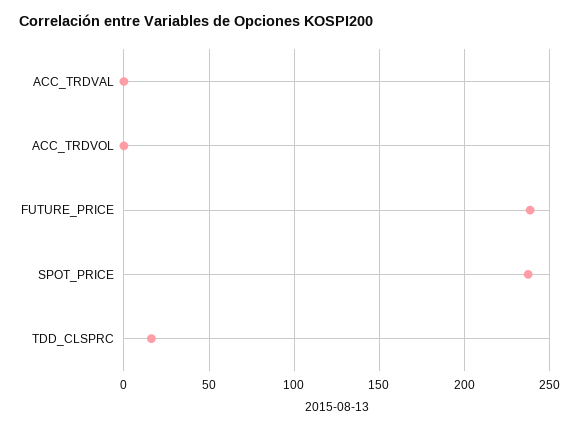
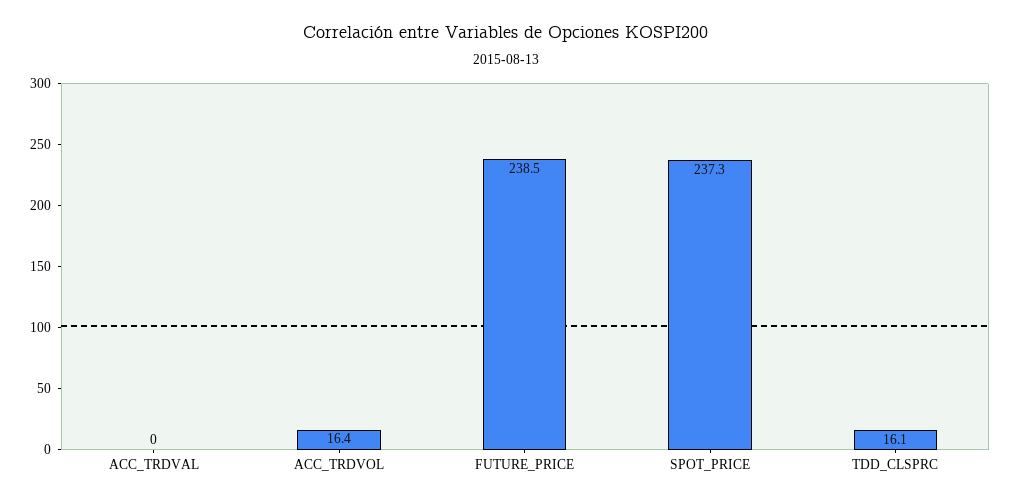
  {
    "ACC_TRDVAL": 0,
-   "ACC_TRDVOL": 0,
+   "ACC_TRDVOL": 16.4,
    "FUTURE_PRICE": 238.5,
    "SPOT_PRICE": 237.3,
    "TDD_CLSPRC": 16.1
  }

